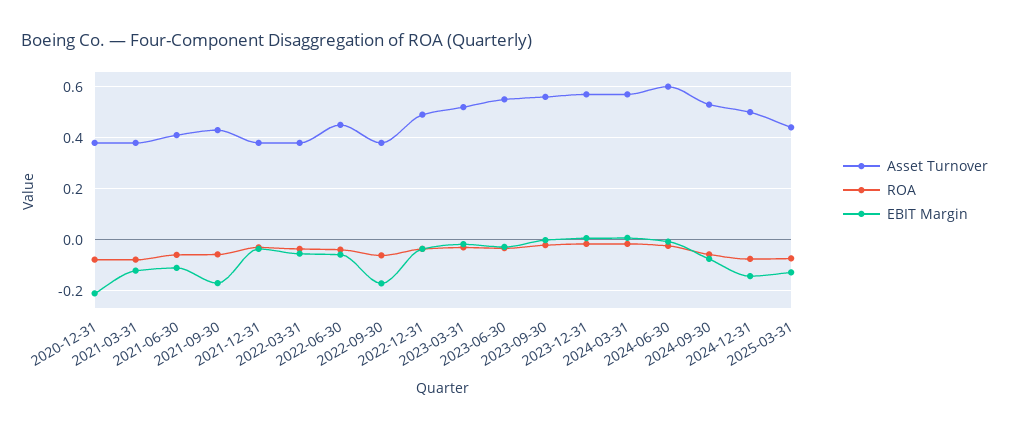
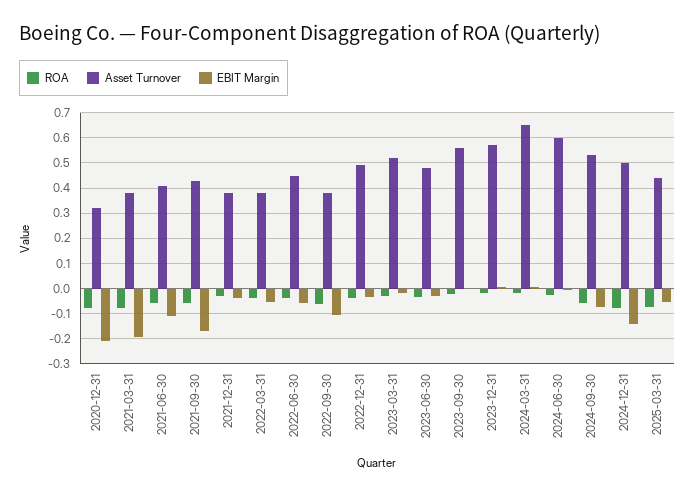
  {
    "Asset Turnover": {
-     "2020-12-31": 0.375,
+     "2020-12-31": 0.325,
      "2021-03-31": 0.375,
      "2021-06-30": 0.4,
      "2021-09-30": 0.425,
      "2021-12-31": 0.375,
      "2022-03-31": 0.375,
      "2022-06-30": 0.45,
      "2022-09-30": 0.375,
      "2022-12-31": 0.5,
      "2023-03-31": 0.525,
-     "2023-06-30": 0.55,
+     "2023-06-30": 0.475,
      "2023-09-30": 0.55,
      "2023-12-31": 0.575,
-     "2024-03-31": 0.575,
+     "2024-03-31": 0.65,
      "2024-06-30": 0.6,
      "2024-09-30": 0.525,
      "2024-12-31": 0.5,
      "2025-03-31": 0.45
    },
    "ROA": {
      "2020-12-31": -0.075,
      "2021-03-31": -0.075,
      "2021-06-30": -0.05,
      "2021-09-30": -0.05,
      "2021-12-31": -0.025,
      "2022-03-31": -0.025,
      "2022-06-30": -0.05,
      "2022-09-30": -0.05,
      "2022-12-31": -0.025,
      "2023-03-31": -0.025,
      "2023-06-30": -0.025,
      "2023-09-30": -0.025,
      "2023-12-31": -0.025,
      "2024-03-31": -0.025,
      "2024-06-30": -0.025,
      "2024-09-30": -0.05,
      "2024-12-31": -0.075,
      "2025-03-31": -0.075
    },
    "EBIT Margin": {
      "2020-12-31": -0.2,
-     "2021-03-31": -0.125,
+     "2021-03-31": -0.2,
      "2021-06-30": -0.1,
      "2021-09-30": -0.175,
      "2021-12-31": -0.025,
      "2022-03-31": -0.05,
      "2022-06-30": -0.05,
-     "2022-09-30": -0.175,
+     "2022-09-30": -0.1,
      "2022-12-31": -0.025,
      "2023-03-31": -0.025,
      "2023-06-30": -0.025,
      "2023-09-30": 0,
      "2023-12-31": 0,
      "2024-03-31": 0,
      "2024-06-30": 0,
      "2024-09-30": -0.075,
      "2024-12-31": -0.15,
-     "2025-03-31": -0.125
+     "2025-03-31": -0.05
    }
  }

